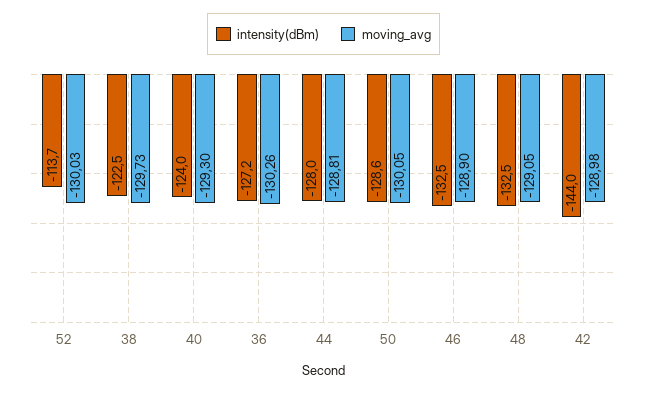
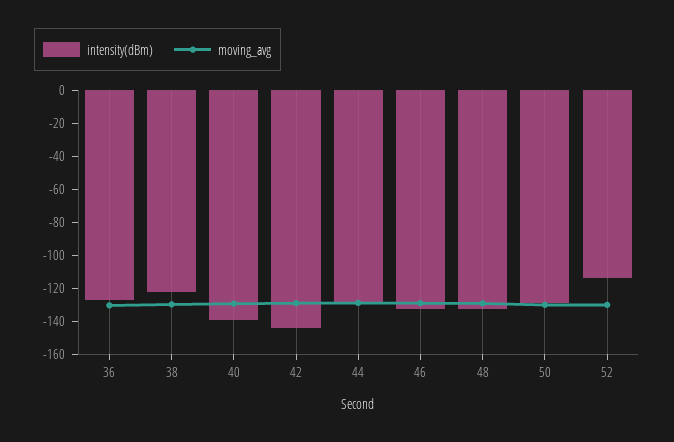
  {
    "intensity(dBm)": {
      "52": -113.7,
      "38": -122.5,
-     "40": -124,
+     "40": -140,
      "36": -127.2,
      "44": -128,
      "50": -128.6,
      "46": -132.5,
      "48": -132.5,
      "42": -144
    },
    "moving_avg": {
      "52": -130.03,
      "38": -129.73,
      "40": -129.3,
      "36": -130.26,
      "44": -128.81,
      "50": -130.05,
      "46": -128.9,
      "48": -129.05,
      "42": -128.98
    }
  }

